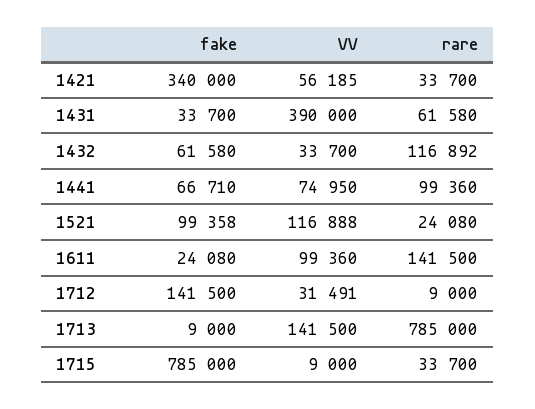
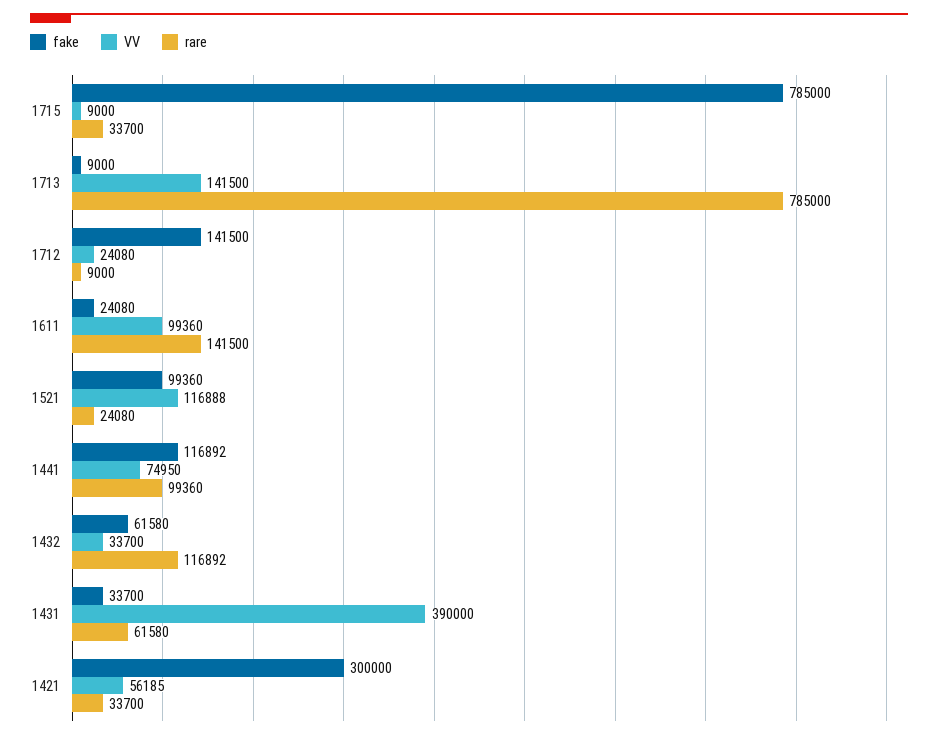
  {
    "fake": {
-     "1421": 340000,
+     "1421": 300000,
      "1431": 33700,
      "1432": 61580,
-     "1441": 66710,
+     "1441": 116892,
-     "1521": 99358,
+     "1521": 99360,
      "1611": 24080,
      "1712": 141500,
      "1713": 9000,
      "1715": 785000
    },
    "VV": {
      "1421": 56185,
      "1431": 390000,
      "1432": 33700,
      "1441": 74950,
      "1521": 116888,
      "1611": 99360,
-     "1712": 31491,
+     "1712": 24080,
      "1713": 141500,
      "1715": 9000
    },
    "rare": {
      "1421": 33700,
      "1431": 61580,
      "1432": 116892,
      "1441": 99360,
      "1521": 24080,
      "1611": 141500,
      "1712": 9000,
      "1713": 785000,
      "1715": 33700
    }
  }

